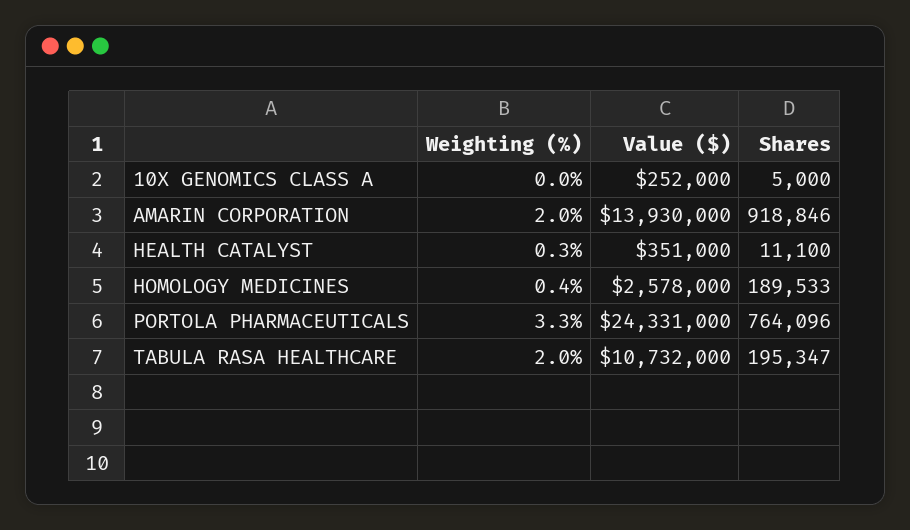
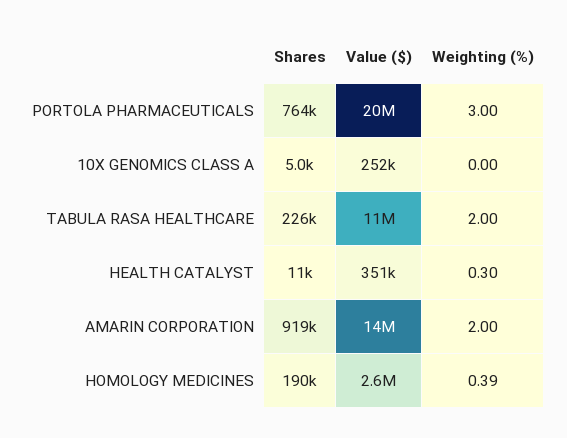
  {
    "Weighting (%)": {
      "10X GENOMICS CLASS A": 0,
      "AMARIN CORPORATION": 2,
      "HEALTH CATALYST": 0.3,
      "HOMOLOGY MEDICINES": 0.39,
-     "PORTOLA PHARMACEUTICALS": 3.3,
+     "PORTOLA PHARMACEUTICALS": 3,
      "TABULA RASA HEALTHCARE": 2
    },
    "Value ($)": {
      "10X GENOMICS CLASS A": 252000,
      "AMARIN CORPORATION": 13930000,
      "HEALTH CATALYST": 351000,
      "HOMOLOGY MEDICINES": 2578000,
-     "PORTOLA PHARMACEUTICALS": 24331000,
+     "PORTOLA PHARMACEUTICALS": 20000000,
      "TABULA RASA HEALTHCARE": 10732000
    },
    "Shares": {
      "10X GENOMICS CLASS A": 5000,
      "AMARIN CORPORATION": 918846,
      "HEALTH CATALYST": 11100,
      "HOMOLOGY MEDICINES": 189533,
      "PORTOLA PHARMACEUTICALS": 764096,
-     "TABULA RASA HEALTHCARE": 195347
+     "TABULA RASA HEALTHCARE": 226000
    }
  }

